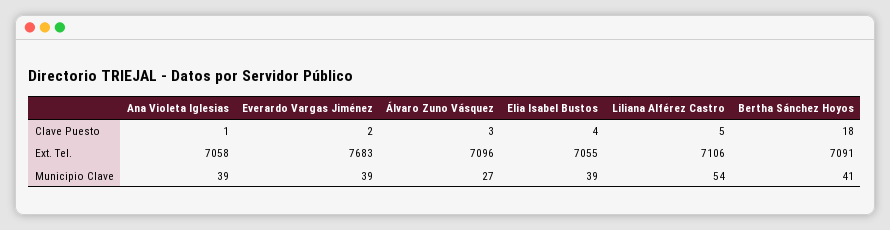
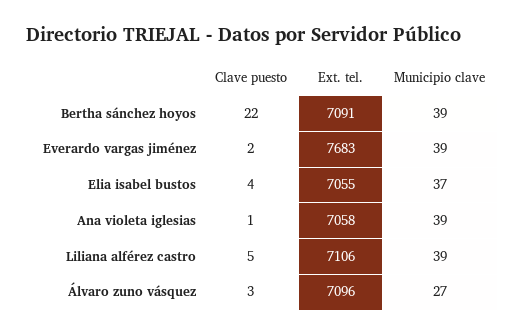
  {
    "Ana Violeta Iglesias": {
      "Clave Puesto": 1,
      "Ext. Tel.": 7058,
      "Municipio Clave": 39
    },
    "Everardo Vargas Jiménez": {
      "Clave Puesto": 2,
      "Ext. Tel.": 7683,
      "Municipio Clave": 39
    },
    "Álvaro Zuno Vásquez": {
      "Clave Puesto": 3,
      "Ext. Tel.": 7096,
      "Municipio Clave": 27
    },
    "Elia Isabel Bustos": {
      "Clave Puesto": 4,
      "Ext. Tel.": 7055,
-     "Municipio Clave": 39
+     "Municipio Clave": 37
    },
    "Liliana Alférez Castro": {
      "Clave Puesto": 5,
      "Ext. Tel.": 7106,
-     "Municipio Clave": 54
+     "Municipio Clave": 39
    },
    "Bertha Sánchez Hoyos": {
-     "Clave Puesto": 18,
+     "Clave Puesto": 22,
      "Ext. Tel.": 7091,
-     "Municipio Clave": 41
+     "Municipio Clave": 39
    }
  }

